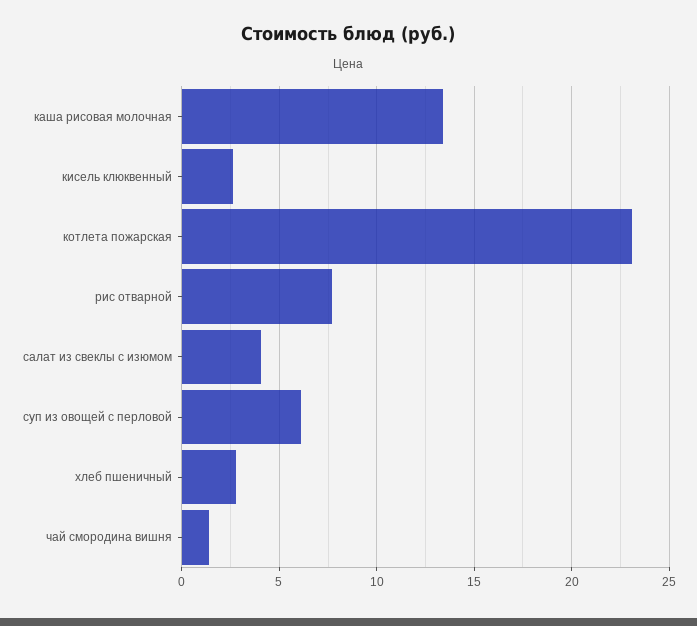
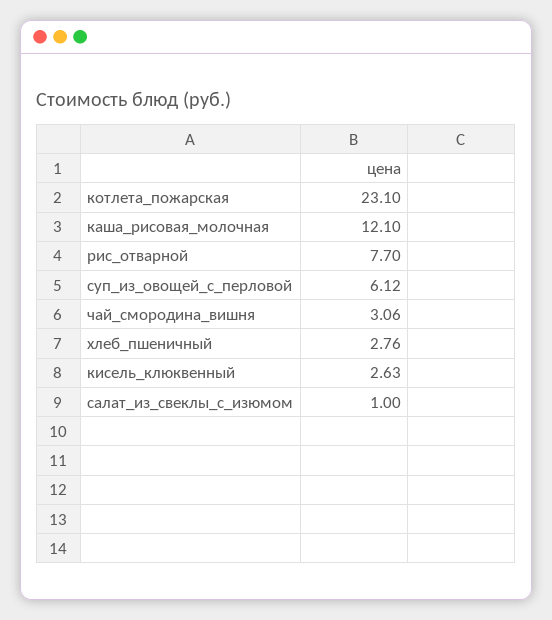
  {
-   "каша рисовая молочная": 13.5,
+   "каша рисовая молочная": 12.1,
    "кисель клюквенный": 2.63,
    "котлета пожарская": 23.1,
    "рис отварной": 7.7,
-   "салат из свеклы с изюмом": 4,
+   "салат из свеклы с изюмом": 1,
    "суп из овощей с перловой": 6.12,
    "хлеб пшеничный": 2.76,
-   "чай смородина вишня": 1.5
+   "чай смородина вишня": 3.06
  }

